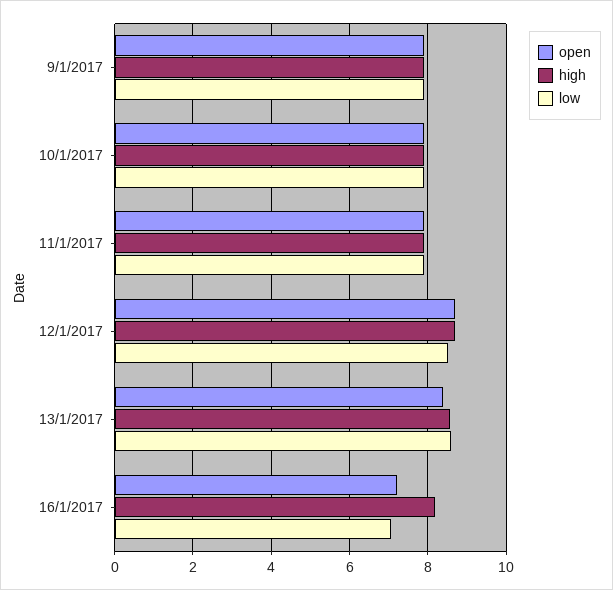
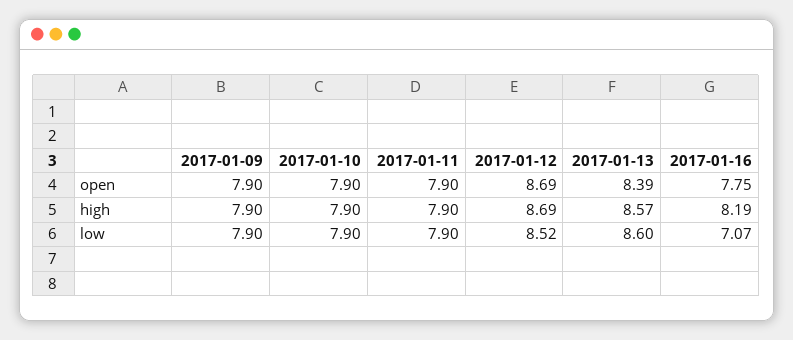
  {
    "open": {
      "9/1/2017": 7.9,
      "10/1/2017": 7.9,
      "11/1/2017": 7.9,
      "12/1/2017": 8.69,
      "13/1/2017": 8.39,
-     "16/1/2017": 7.2
+     "16/1/2017": 7.75
    },
    "high": {
      "9/1/2017": 7.9,
      "10/1/2017": 7.9,
      "11/1/2017": 7.9,
      "12/1/2017": 8.69,
      "13/1/2017": 8.57,
      "16/1/2017": 8.19
    },
    "low": {
      "9/1/2017": 7.9,
      "10/1/2017": 7.9,
      "11/1/2017": 7.9,
      "12/1/2017": 8.52,
      "13/1/2017": 8.6,
      "16/1/2017": 7.07
    }
  }

